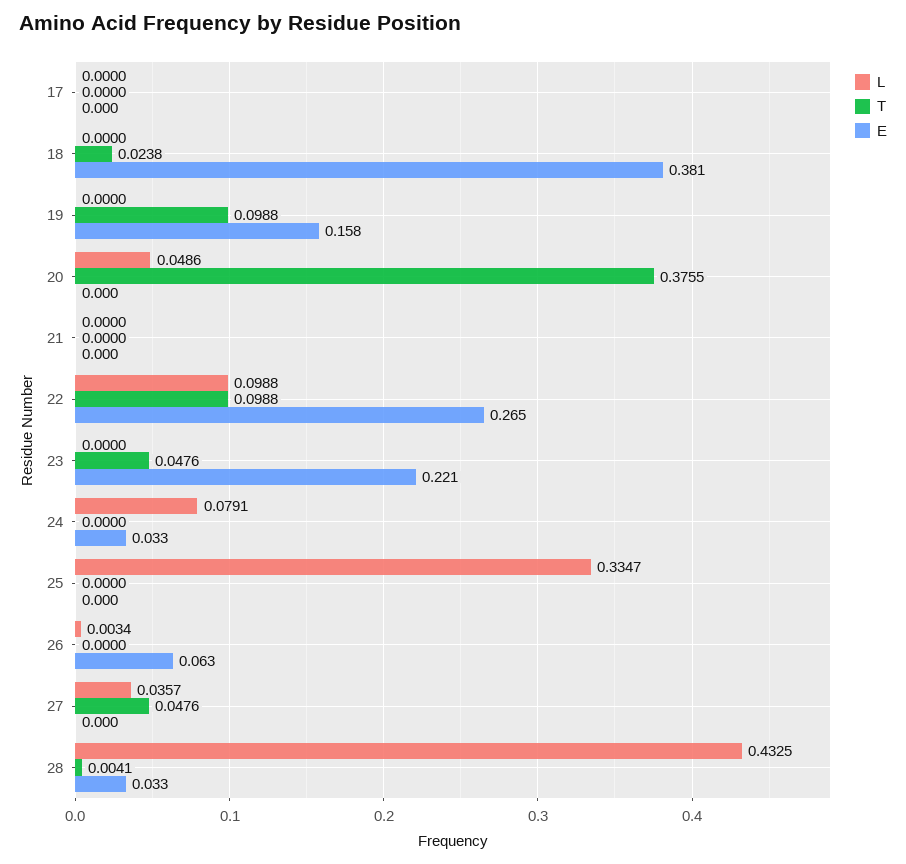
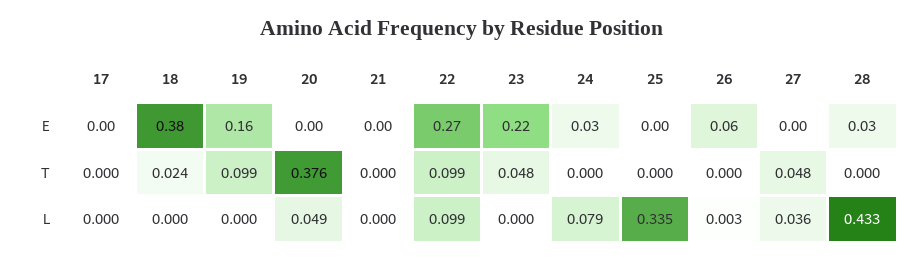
  {
    "L": {
      "17": 0,
      "18": 0,
      "19": 0,
      "20": 0.0486,
      "21": 0,
      "22": 0.0988,
      "23": 0,
      "24": 0.0791,
      "25": 0.3347,
      "26": 0.0034,
      "27": 0.0357,
      "28": 0.4325
    },
    "T": {
      "17": 0,
      "18": 0.0238,
      "19": 0.0988,
      "20": 0.3755,
      "21": 0,
      "22": 0.0988,
      "23": 0.0476,
      "24": 0,
      "25": 0,
      "26": 0,
      "27": 0.0476,
-     "28": 0.0041
+     "28": 0
    },
    "E": {
      "17": 0,
      "18": 0.381,
      "19": 0.158,
      "20": 0,
      "21": 0,
      "22": 0.265,
      "23": 0.221,
      "24": 0.033,
      "25": 0,
      "26": 0.063,
      "27": 0,
      "28": 0.033
    }
  }

